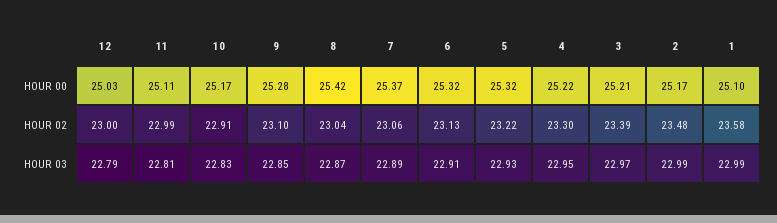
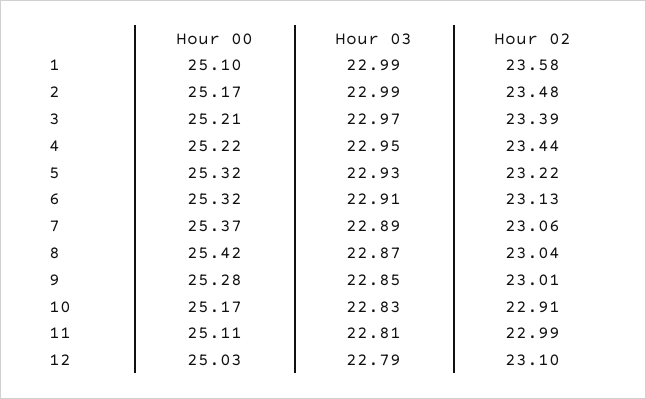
  {
    "12": {
      "HOUR 00": 25.03,
-     "HOUR 02": 23,
+     "HOUR 02": 23.1,
      "HOUR 03": 22.79
    },
    "11": {
      "HOUR 00": 25.11,
      "HOUR 02": 22.99,
      "HOUR 03": 22.81
    },
    "10": {
      "HOUR 00": 25.17,
      "HOUR 02": 22.91,
      "HOUR 03": 22.83
    },
    "9": {
      "HOUR 00": 25.28,
-     "HOUR 02": 23.1,
+     "HOUR 02": 23.01,
      "HOUR 03": 22.85
    },
    "8": {
      "HOUR 00": 25.42,
      "HOUR 02": 23.04,
      "HOUR 03": 22.87
    },
    "7": {
      "HOUR 00": 25.37,
      "HOUR 02": 23.06,
      "HOUR 03": 22.89
    },
    "6": {
      "HOUR 00": 25.32,
      "HOUR 02": 23.13,
      "HOUR 03": 22.91
    },
    "5": {
      "HOUR 00": 25.32,
      "HOUR 02": 23.22,
      "HOUR 03": 22.93
    },
    "4": {
      "HOUR 00": 25.22,
-     "HOUR 02": 23.3,
+     "HOUR 02": 23.44,
      "HOUR 03": 22.95
    },
    "3": {
      "HOUR 00": 25.21,
      "HOUR 02": 23.39,
      "HOUR 03": 22.97
    },
    "2": {
      "HOUR 00": 25.17,
      "HOUR 02": 23.48,
      "HOUR 03": 22.99
    },
    "1": {
      "HOUR 00": 25.1,
      "HOUR 02": 23.58,
      "HOUR 03": 22.99
    }
  }

